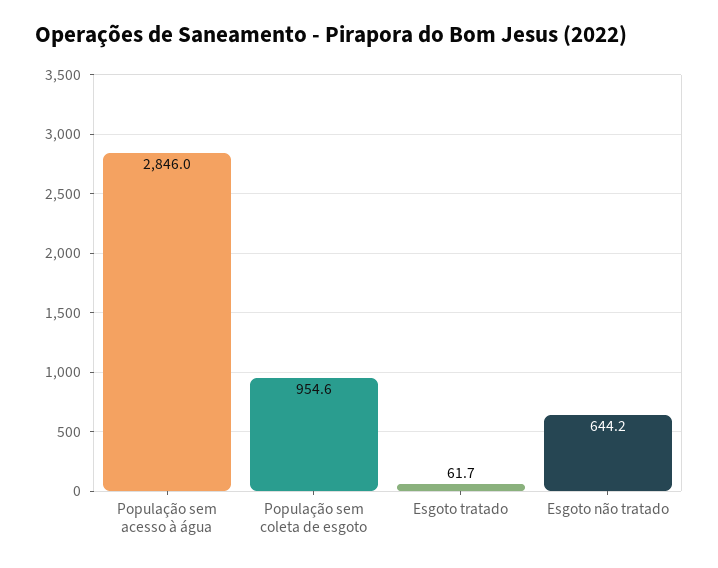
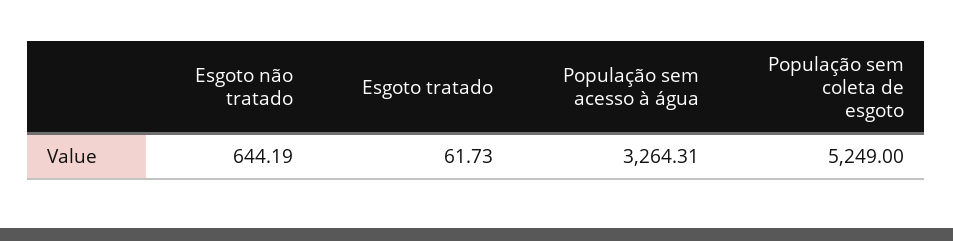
  {
-   "População sem acesso à água": 2846,
+   "População sem acesso à água": 3264.31,
-   "População sem coleta de esgoto": 954.6,
+   "População sem coleta de esgoto": 5249,
    "Esgoto tratado": 61.73,
    "Esgoto não tratado": 644.19
  }

